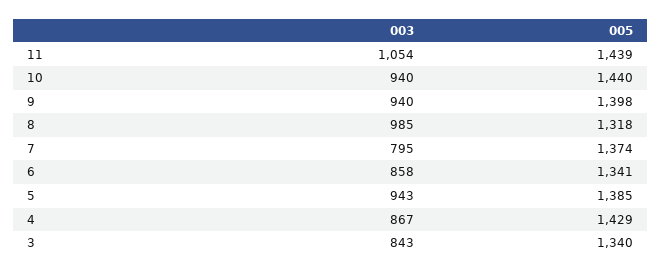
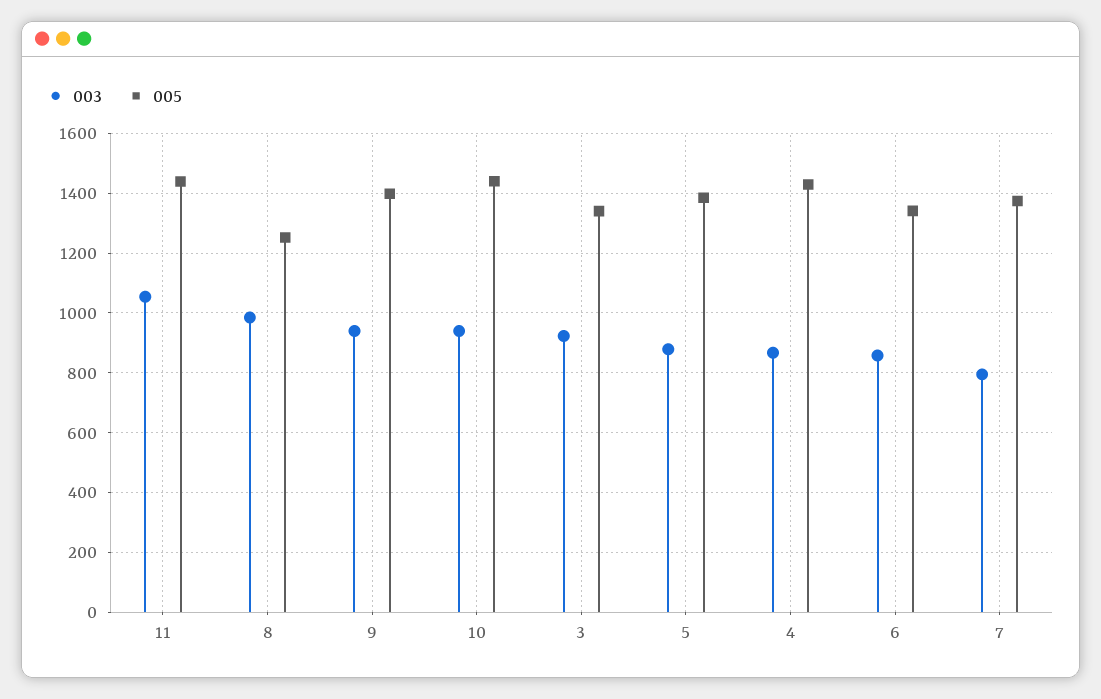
  {
    "003": {
      "11": 1054,
      "10": 940,
      "9": 940,
      "8": 985,
      "7": 795,
      "6": 858,
-     "5": 943,
+     "5": 875,
      "4": 867,
-     "3": 843
+     "3": 925
    },
    "005": {
      "11": 1439,
      "10": 1440,
      "9": 1398,
-     "8": 1318,
+     "8": 1250,
      "7": 1374,
      "6": 1341,
      "5": 1385,
      "4": 1429,
      "3": 1340
    }
  }

